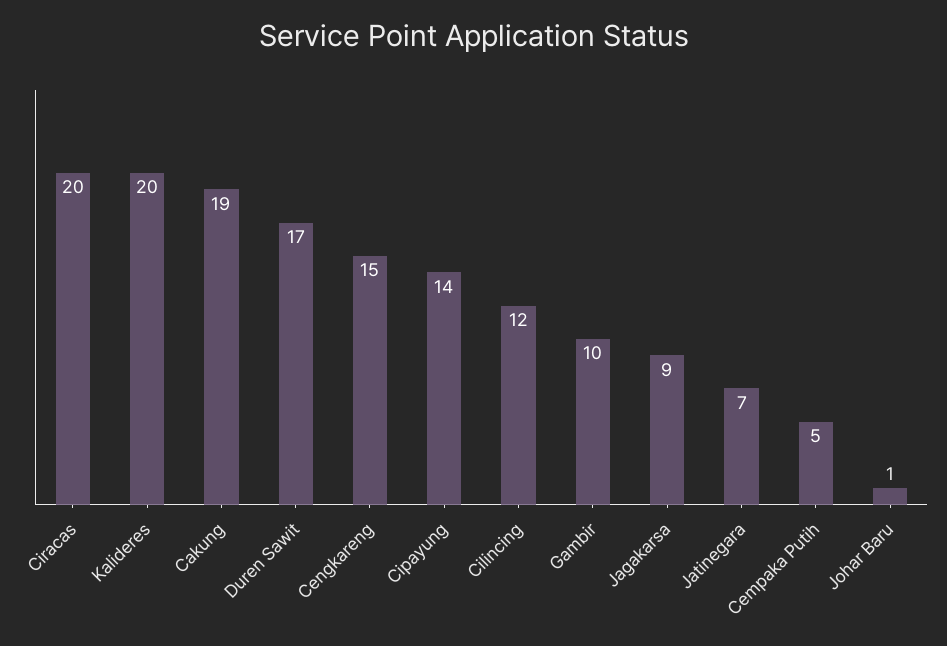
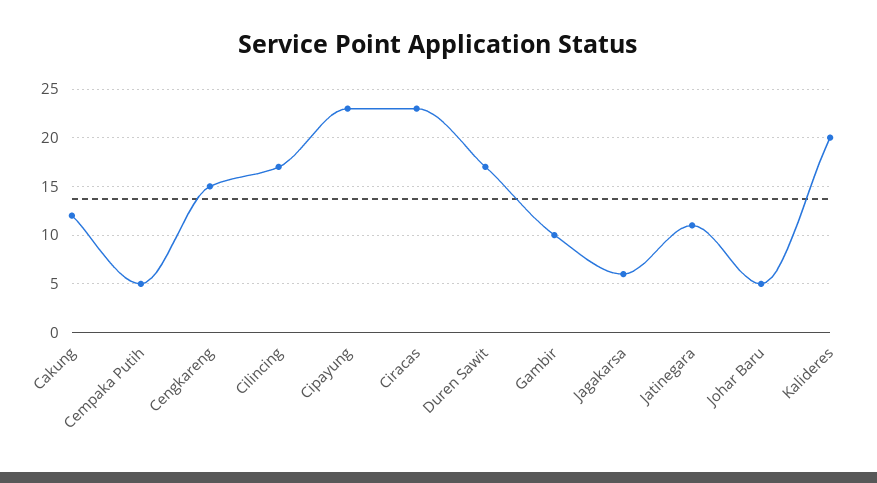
  {
-   "Ciracas": 20,
+   "Ciracas": 23,
    "Kalideres": 20,
-   "Cakung": 19,
+   "Cakung": 12,
    "Duren Sawit": 17,
    "Cengkareng": 15,
-   "Cipayung": 14,
+   "Cipayung": 23,
-   "Cilincing": 12,
+   "Cilincing": 17,
    "Gambir": 10,
-   "Jagakarsa": 9,
+   "Jagakarsa": 6,
-   "Jatinegara": 7,
+   "Jatinegara": 11,
    "Cempaka Putih": 5,
-   "Johar Baru": 1
+   "Johar Baru": 5
  }

